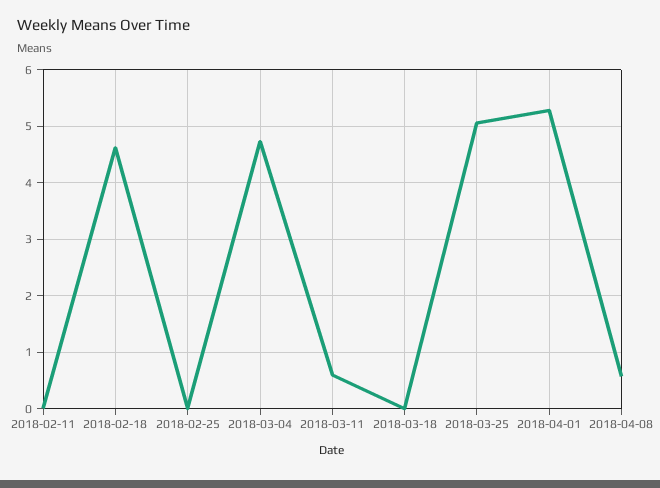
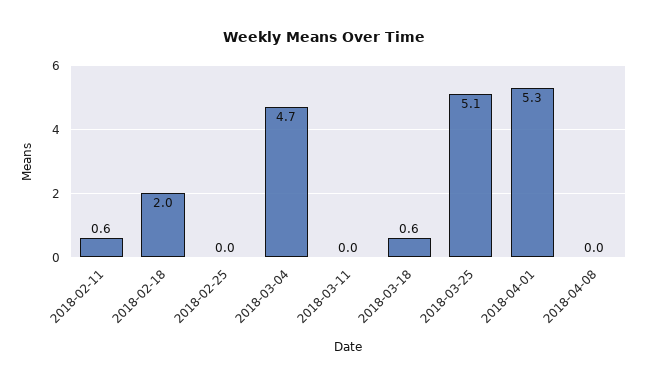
  {
-   "2018-02-11": 0,
+   "2018-02-11": 0.6,
-   "2018-02-18": 4.6,
+   "2018-02-18": 2,
    "2018-02-25": 0,
    "2018-03-04": 4.7,
-   "2018-03-11": 0.6,
+   "2018-03-11": 0,
-   "2018-03-18": 0,
+   "2018-03-18": 0.6,
    "2018-03-25": 5.1,
    "2018-04-01": 5.3,
-   "2018-04-08": 0.6
+   "2018-04-08": 0
  }

